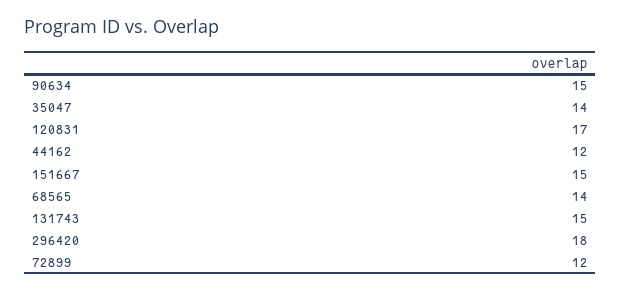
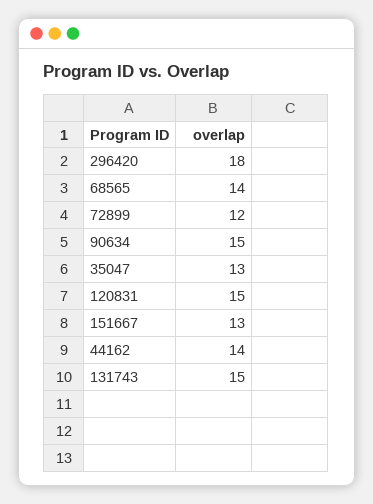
  {
    "90634": 15,
-   "35047": 14,
+   "35047": 13,
-   "120831": 17,
+   "120831": 15,
-   "44162": 12,
+   "44162": 14,
-   "151667": 15,
+   "151667": 13,
    "68565": 14,
    "131743": 15,
    "296420": 18,
    "72899": 12
  }

